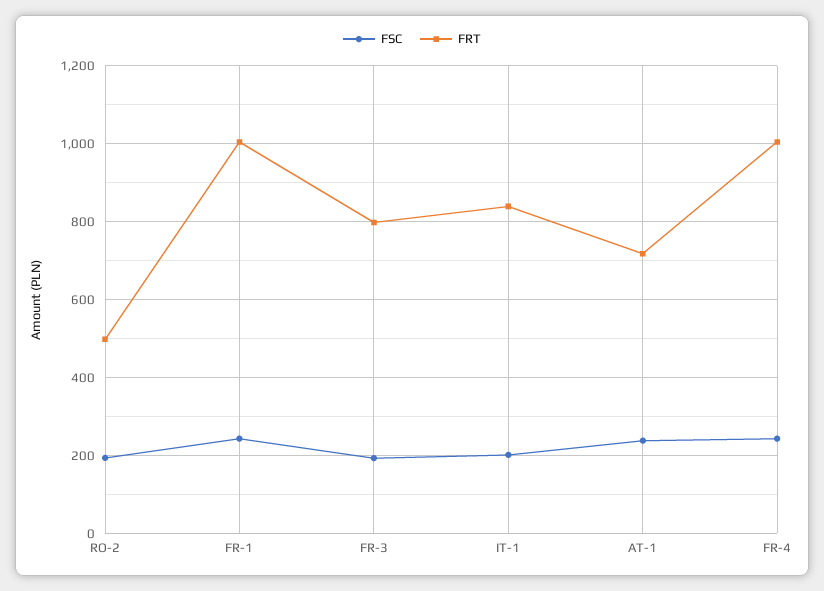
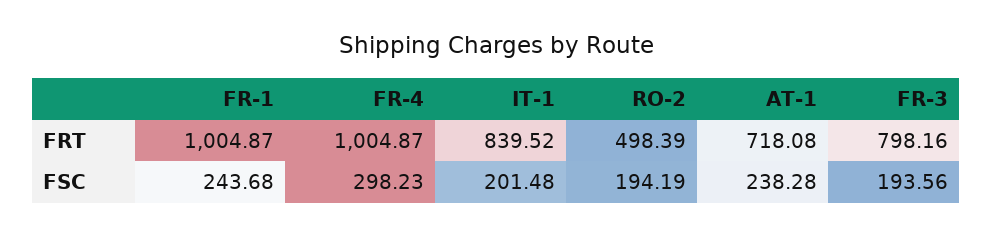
  {
    "FSC": {
      "RO-2": 194.19,
      "FR-1": 243.68,
      "FR-3": 193.56,
      "IT-1": 201.48,
      "AT-1": 238.28,
-     "FR-4": 240
+     "FR-4": 298.23
    },
    "FRT": {
      "RO-2": 498.39,
      "FR-1": 1004.87,
      "FR-3": 798.16,
      "IT-1": 839.52,
      "AT-1": 718.08,
      "FR-4": 1004.87
    }
  }

